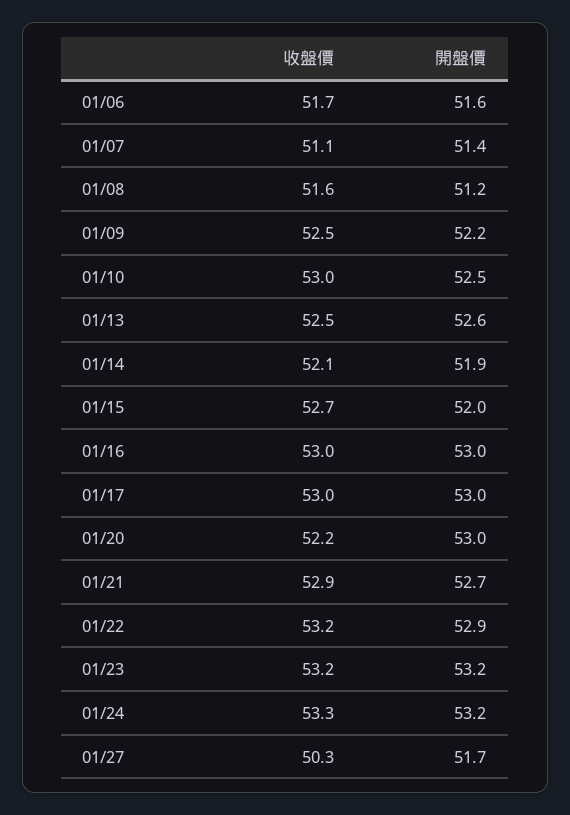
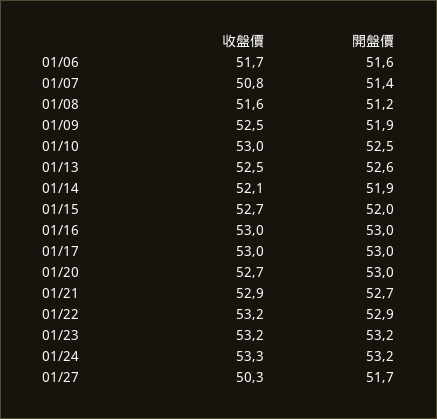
  {
    "收盤價": {
      "01/06": 51.7,
-     "01/07": 51.1,
+     "01/07": 50.8,
      "01/08": 51.6,
      "01/09": 52.5,
      "01/10": 53,
      "01/13": 52.5,
      "01/14": 52.1,
      "01/15": 52.7,
      "01/16": 53,
      "01/17": 53,
-     "01/20": 52.2,
+     "01/20": 52.7,
      "01/21": 52.9,
      "01/22": 53.2,
      "01/23": 53.2,
      "01/24": 53.3,
      "01/27": 50.3
    },
    "開盤價": {
      "01/06": 51.6,
      "01/07": 51.4,
      "01/08": 51.2,
-     "01/09": 52.2,
+     "01/09": 51.9,
      "01/10": 52.5,
      "01/13": 52.6,
      "01/14": 51.9,
      "01/15": 52,
      "01/16": 53,
      "01/17": 53,
      "01/20": 53,
      "01/21": 52.7,
      "01/22": 52.9,
      "01/23": 53.2,
      "01/24": 53.2,
      "01/27": 51.7
    }
  }

